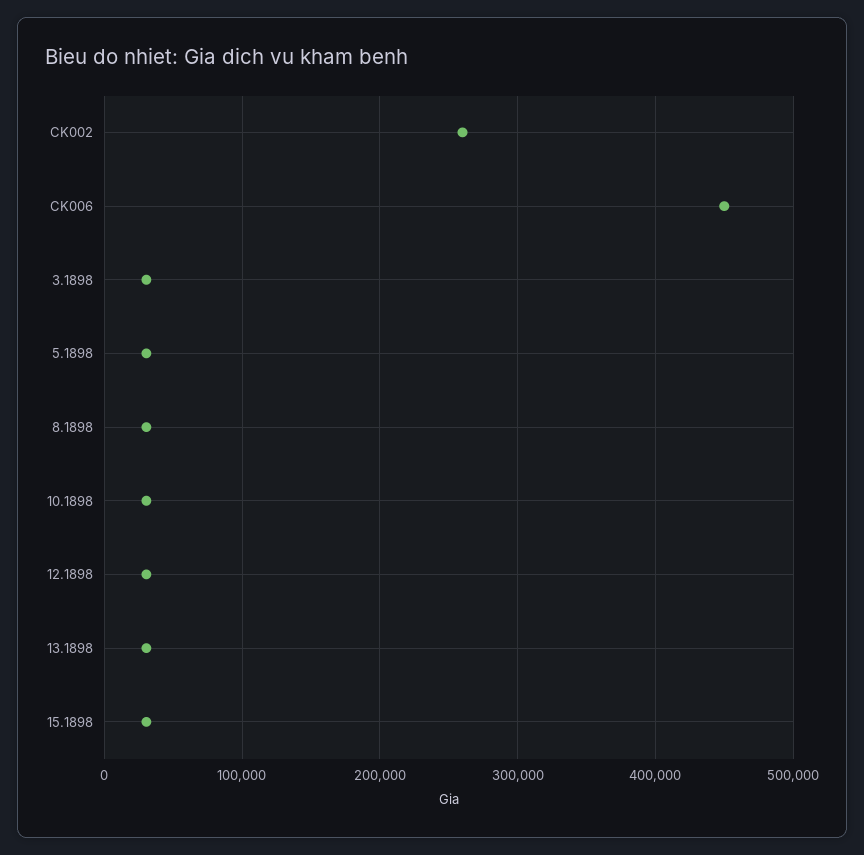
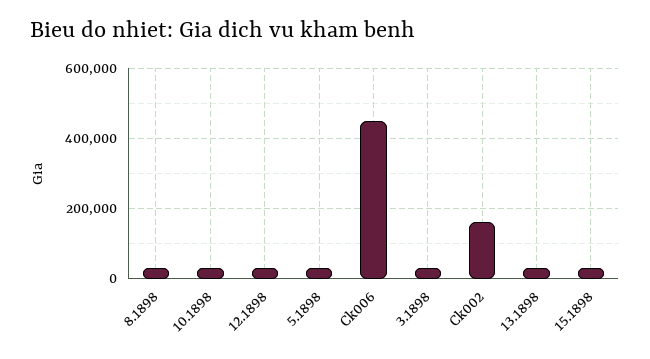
  {
-   "CK002": 260000,
+   "CK002": 160000,
    "CK006": 450000,
    "3.1898": 30000,
    "5.1898": 30000,
    "8.1898": 30000,
    "10.1898": 30000,
    "12.1898": 30000,
    "13.1898": 30000,
    "15.1898": 30000
  }

